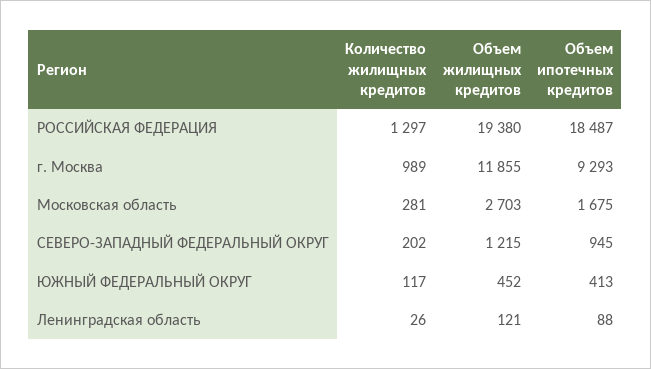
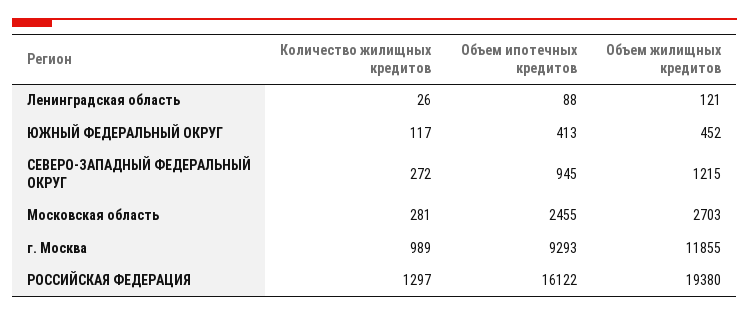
  {
    "Количество жилищных кредитов": {
      "РОССИЙСКАЯ ФЕДЕРАЦИЯ": 1297,
      "г. Москва": 989,
      "Московская область": 281,
-     "СЕВЕРО-ЗАПАДНЫЙ ФЕДЕРАЛЬНЫЙ ОКРУГ": 202,
+     "СЕВЕРО-ЗАПАДНЫЙ ФЕДЕРАЛЬНЫЙ ОКРУГ": 272,
      "ЮЖНЫЙ ФЕДЕРАЛЬНЫЙ ОКРУГ": 117,
      "Ленинградская область": 26
    },
    "Объем жилищных кредитов": {
      "РОССИЙСКАЯ ФЕДЕРАЦИЯ": 19380,
      "г. Москва": 11855,
      "Московская область": 2703,
      "СЕВЕРО-ЗАПАДНЫЙ ФЕДЕРАЛЬНЫЙ ОКРУГ": 1215,
      "ЮЖНЫЙ ФЕДЕРАЛЬНЫЙ ОКРУГ": 452,
      "Ленинградская область": 121
    },
    "Объем ипотечных кредитов": {
-     "РОССИЙСКАЯ ФЕДЕРАЦИЯ": 18487,
+     "РОССИЙСКАЯ ФЕДЕРАЦИЯ": 16122,
      "г. Москва": 9293,
-     "Московская область": 1675,
+     "Московская область": 2455,
      "СЕВЕРО-ЗАПАДНЫЙ ФЕДЕРАЛЬНЫЙ ОКРУГ": 945,
      "ЮЖНЫЙ ФЕДЕРАЛЬНЫЙ ОКРУГ": 413,
      "Ленинградская область": 88
    }
  }

